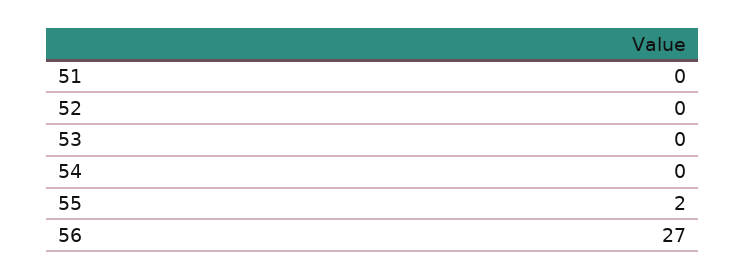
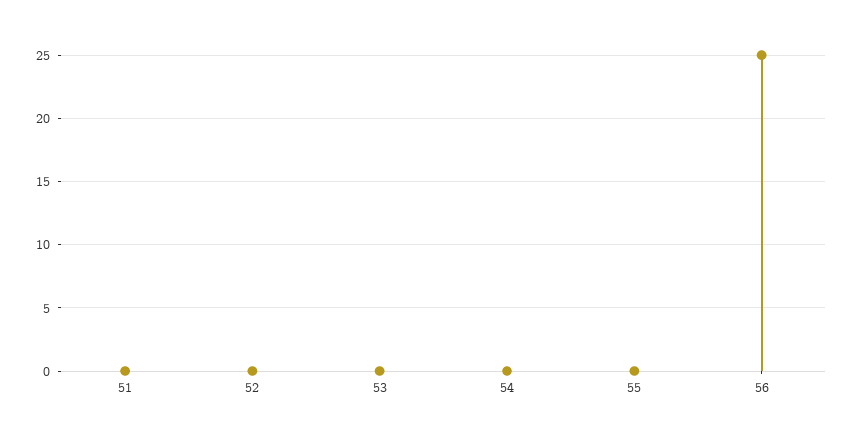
  {
    "51": 0,
    "52": 0,
    "53": 0,
    "54": 0,
-   "55": 2,
+   "55": 0,
-   "56": 27
+   "56": 25
  }

